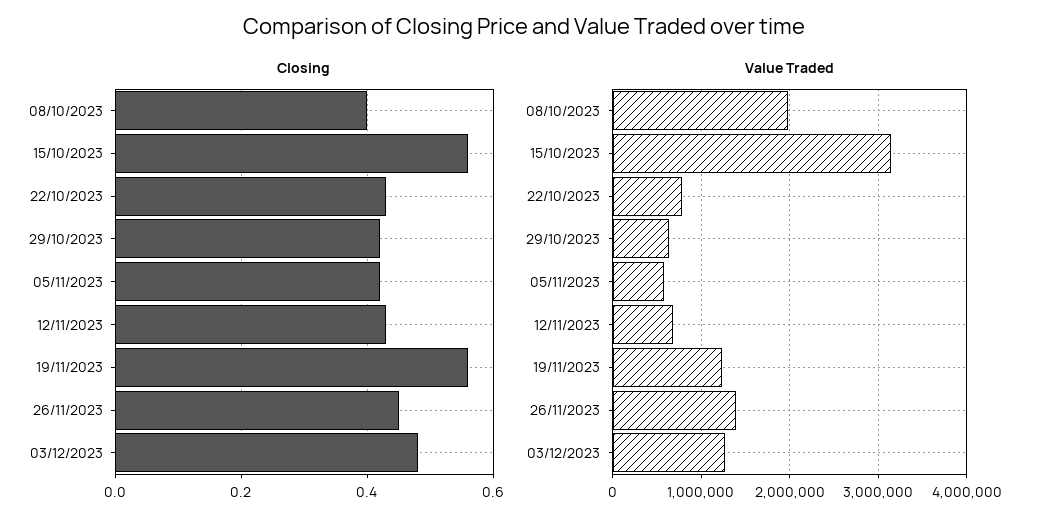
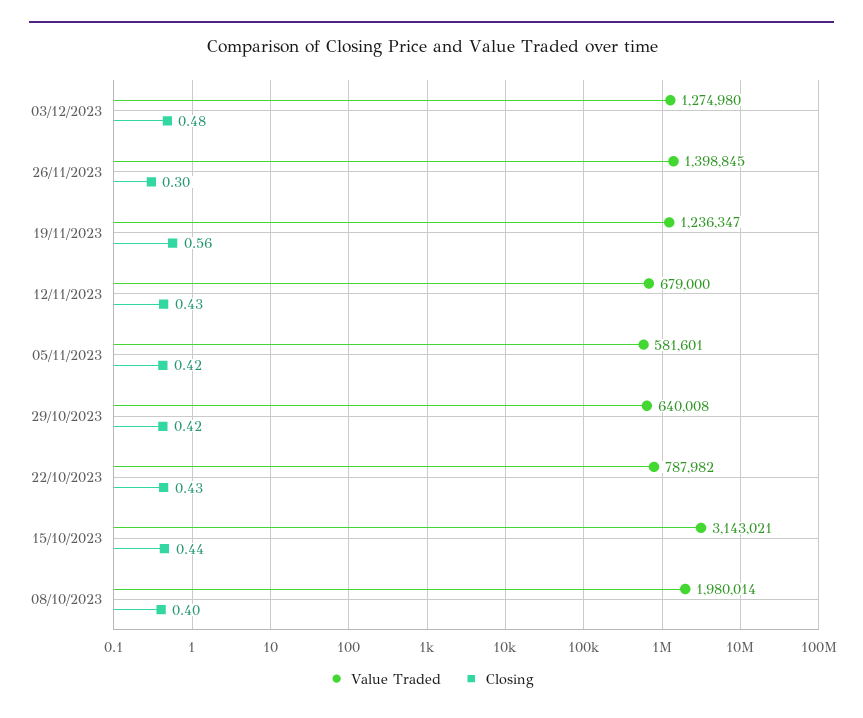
  {
    "Closing": {
      "08/10/2023": 0.4,
-     "15/10/2023": 0.55,
+     "15/10/2023": 0.44,
      "22/10/2023": 0.43,
      "29/10/2023": 0.42,
      "05/11/2023": 0.42,
      "12/11/2023": 0.43,
      "19/11/2023": 0.56,
-     "26/11/2023": 0.45,
+     "26/11/2023": 0.3,
      "03/12/2023": 0.48
    },
    "Value Traded": {
      "08/10/2023": 1980014,
      "15/10/2023": 3143021,
      "22/10/2023": 787982,
      "29/10/2023": 640008,
      "05/11/2023": 581601,
      "12/11/2023": 679000,
      "19/11/2023": 1236347,
      "26/11/2023": 1398845,
      "03/12/2023": 1274980
    }
  }

